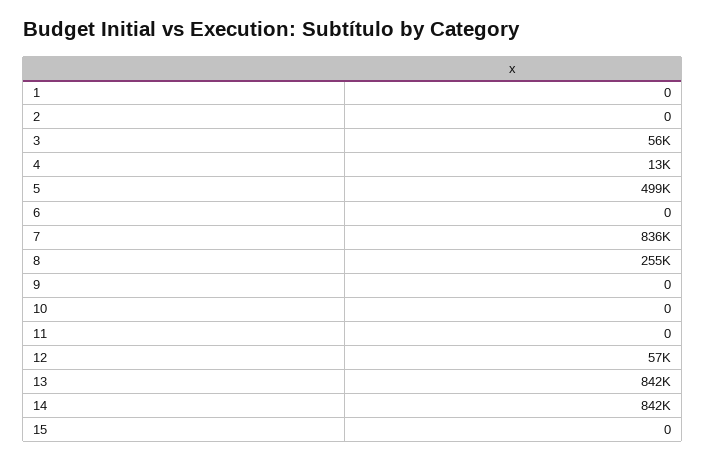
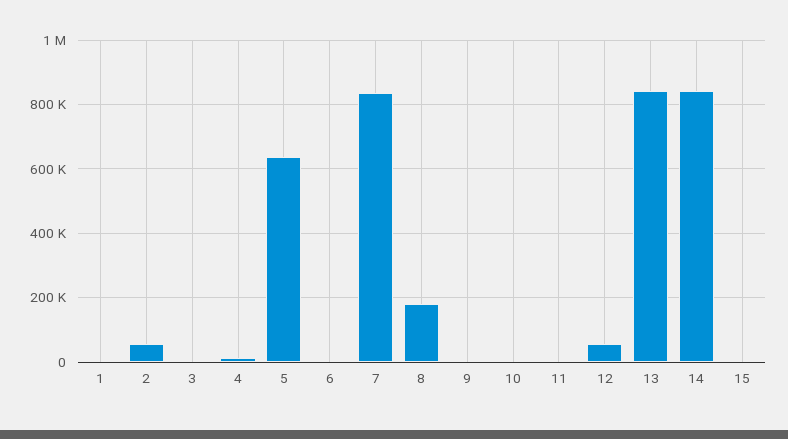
  {
    "1": 0,
-   "2": 0,
+   "2": 60000,
-   "3": 56000,
+   "3": 0,
    "4": 13000,
-   "5": 499000,
+   "5": 640000,
    "6": 0,
    "7": 836000,
-   "8": 255000,
+   "8": 180000,
    "9": 0,
    "10": 0,
    "11": 0,
    "12": 57000,
    "13": 842000,
    "14": 842000,
    "15": 0
  }

